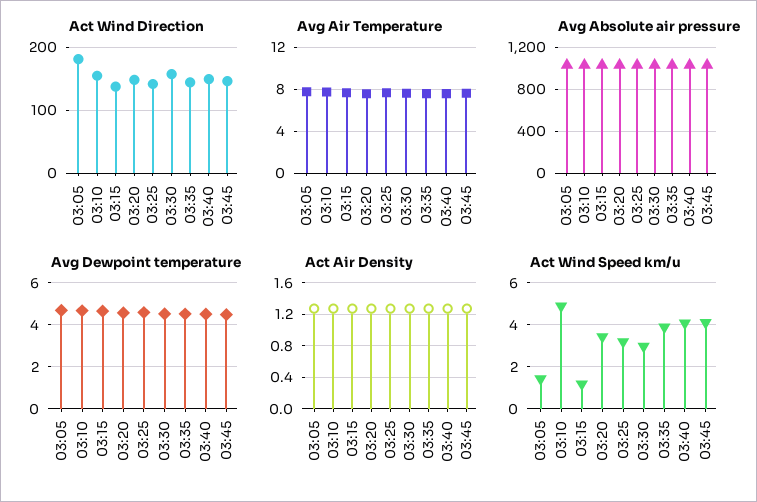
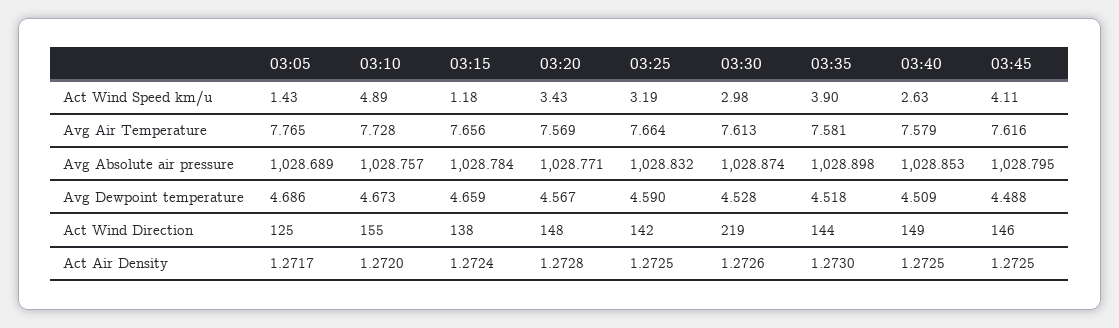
  {
    "Act Wind Direction": {
-     "03:05": 180,
+     "03:05": 125,
      "03:10": 155,
      "03:15": 138,
      "03:20": 148,
      "03:25": 142,
-     "03:30": 160,
+     "03:30": 219,
      "03:35": 144,
      "03:40": 149,
      "03:45": 146
    },
    "Avg Air Temperature": {
      "03:05": 7.765,
      "03:10": 7.728,
      "03:15": 7.656,
      "03:20": 7.569,
      "03:25": 7.664,
      "03:30": 7.613,
      "03:35": 7.581,
      "03:40": 7.579,
      "03:45": 7.616
    },
    "Avg Absolute air pressure": {
      "03:05": 1028.689,
      "03:10": 1028.757,
      "03:15": 1028.784,
      "03:20": 1028.771,
      "03:25": 1028.832,
      "03:30": 1028.874,
      "03:35": 1028.898,
      "03:40": 1028.853,
      "03:45": 1028.795
    },
    "Avg Dewpoint temperature": {
      "03:05": 4.686,
      "03:10": 4.673,
      "03:15": 4.659,
      "03:20": 4.567,
      "03:25": 4.59,
      "03:30": 4.528,
      "03:35": 4.518,
      "03:40": 4.509,
      "03:45": 4.488
    },
    "Act Air Density": {
      "03:05": 1.2717,
      "03:10": 1.272,
      "03:15": 1.2724,
      "03:20": 1.2728,
      "03:25": 1.2725,
      "03:30": 1.2726,
      "03:35": 1.273,
      "03:40": 1.2725,
      "03:45": 1.2725
    },
    "Act Wind Speed km/u": {
      "03:05": 1.43,
      "03:10": 4.89,
      "03:15": 1.18,
      "03:20": 3.43,
      "03:25": 3.19,
      "03:30": 2.98,
      "03:35": 3.9,
-     "03:40": 4,
+     "03:40": 2.63,
      "03:45": 4.11
    }
  }

